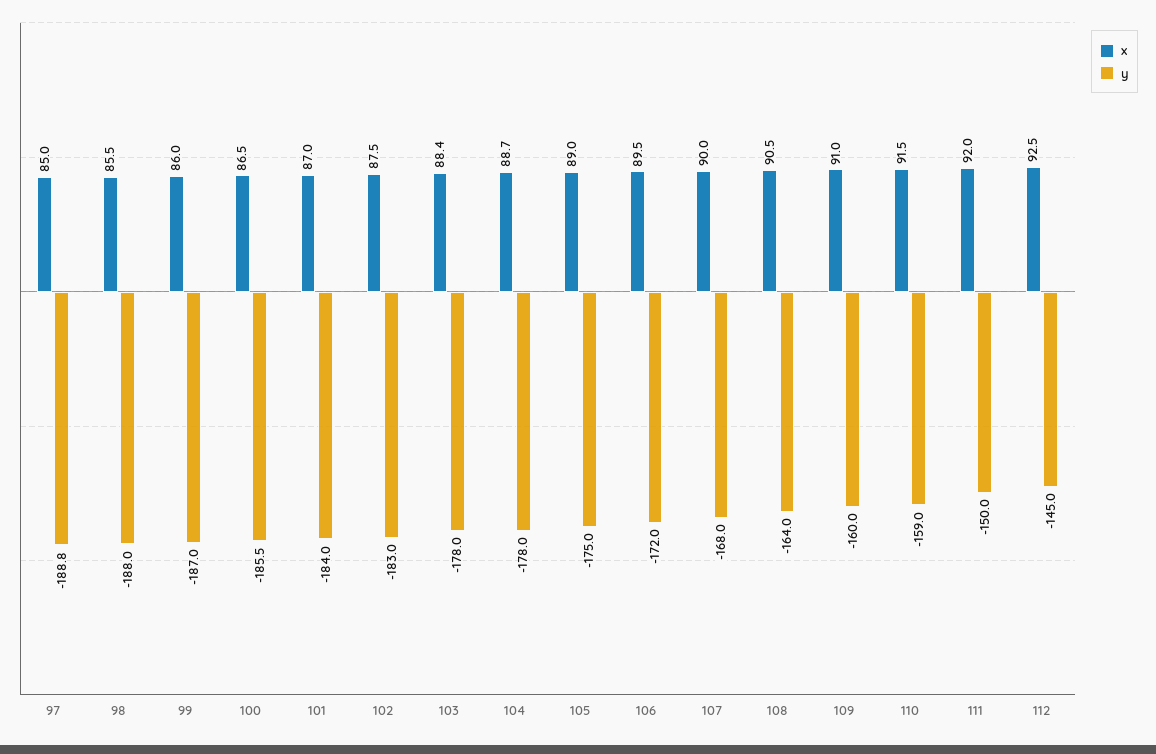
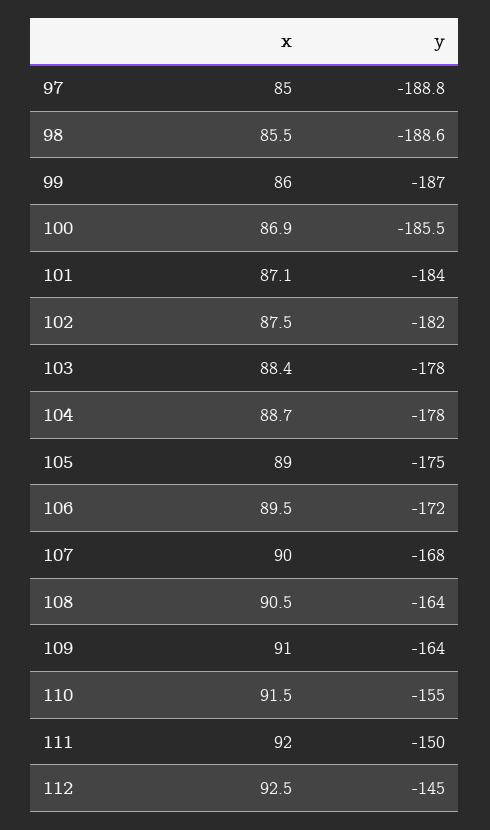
  {
    "x": {
      "97": 85,
      "98": 85.5,
      "99": 86,
-     "100": 86.5,
+     "100": 86.9,
-     "101": 87,
+     "101": 87.1,
      "102": 87.5,
      "103": 88.4,
      "104": 88.7,
      "105": 89,
      "106": 89.5,
      "107": 90,
      "108": 90.5,
      "109": 91,
      "110": 91.5,
      "111": 92,
      "112": 92.5
    },
    "y": {
      "97": -188.8,
-     "98": -188,
+     "98": -188.6,
      "99": -187,
      "100": -185.5,
      "101": -184,
-     "102": -183,
+     "102": -182,
      "103": -178,
      "104": -178,
      "105": -175,
      "106": -172,
      "107": -168,
      "108": -164,
-     "109": -160,
+     "109": -164,
-     "110": -159,
+     "110": -155,
      "111": -150,
      "112": -145
    }
  }

